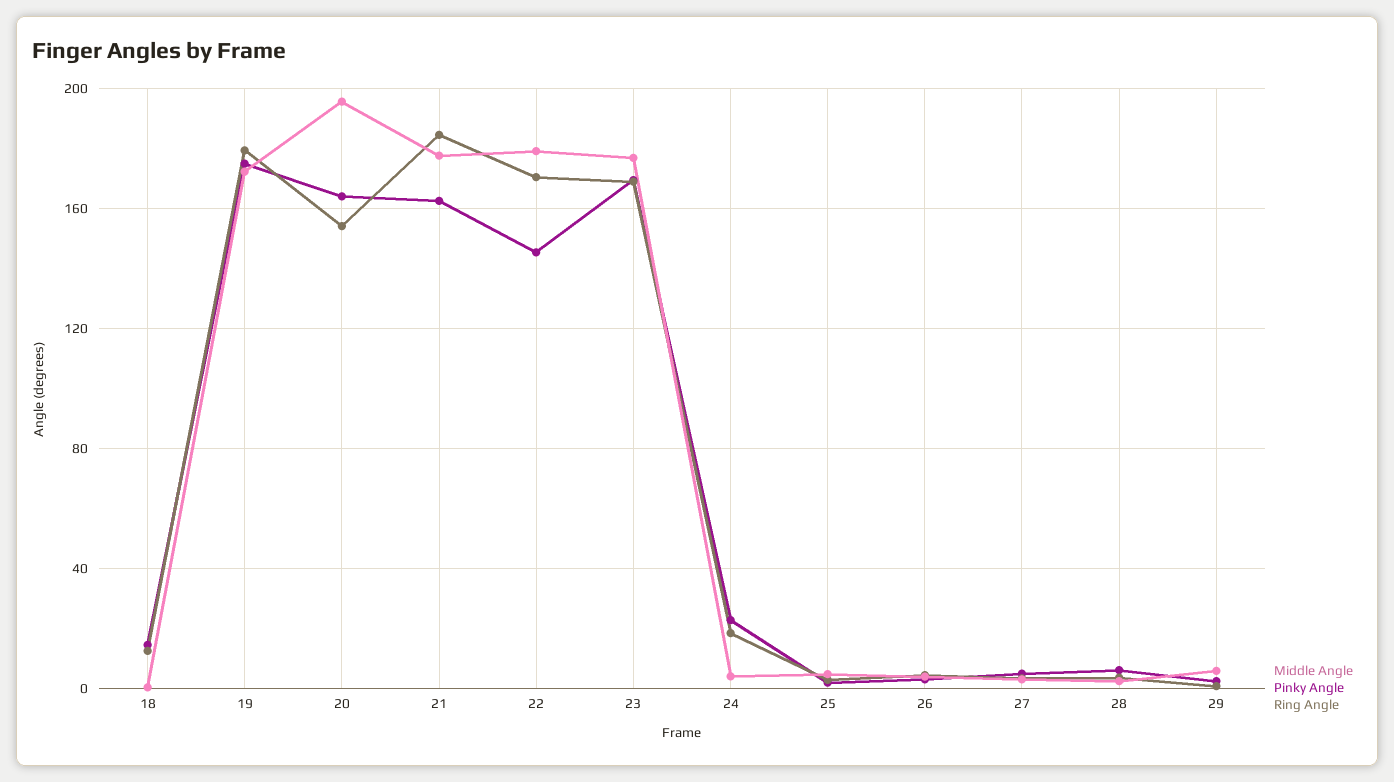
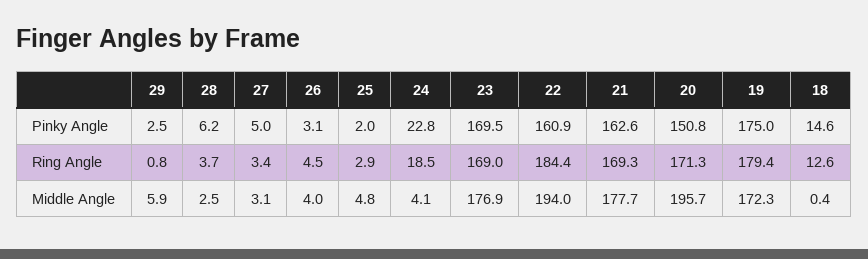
  {
    "Middle Angle": {
      "18": 0.4,
      "19": 172.3,
      "20": 195.7,
      "21": 177.7,
-     "22": 180,
+     "22": 194,
      "23": 176.9,
      "24": 4.1,
      "25": 4.8,
      "26": 4,
      "27": 3.1,
      "28": 2.5,
      "29": 5.9
    },
    "Pinky Angle": {
      "18": 14.6,
      "19": 175,
-     "20": 165,
+     "20": 150.8,
      "21": 162.6,
-     "22": 145,
+     "22": 160.9,
      "23": 169.5,
      "24": 22.8,
      "25": 2,
      "26": 3.1,
      "27": 5,
      "28": 6.2,
      "29": 2.5
    },
    "Ring Angle": {
      "18": 12.6,
      "19": 179.4,
-     "20": 155,
+     "20": 171.3,
-     "21": 185,
+     "21": 169.3,
-     "22": 170,
+     "22": 184.4,
      "23": 169,
      "24": 18.5,
      "25": 2.9,
      "26": 4.5,
      "27": 3.4,
      "28": 3.7,
      "29": 0.8
    }
  }

